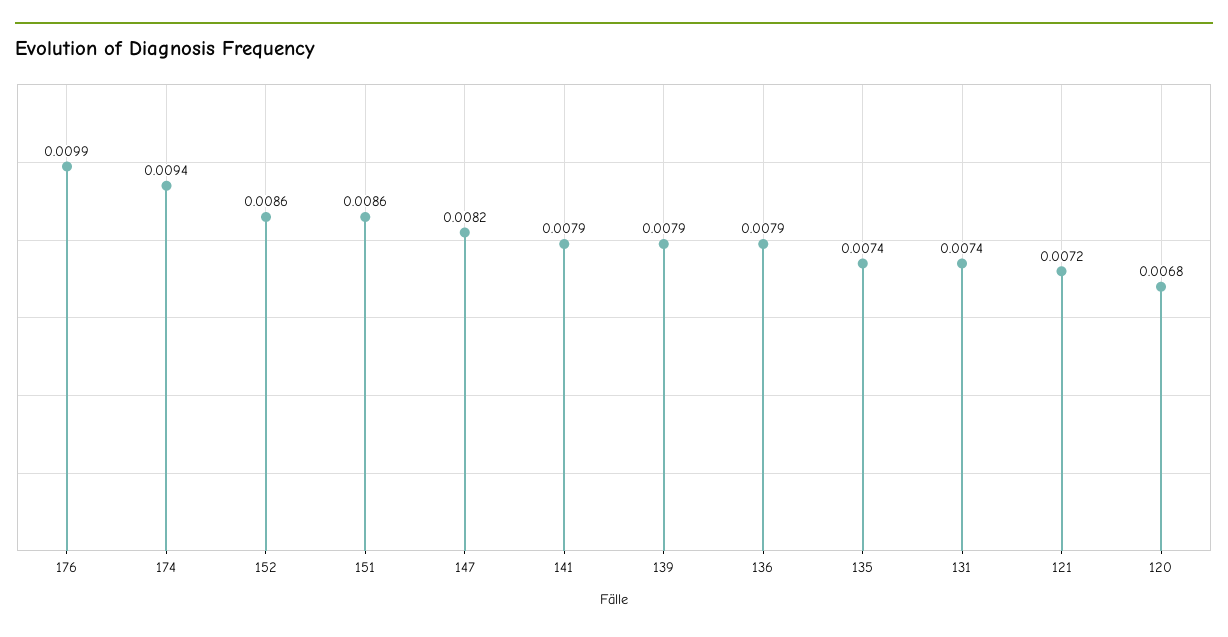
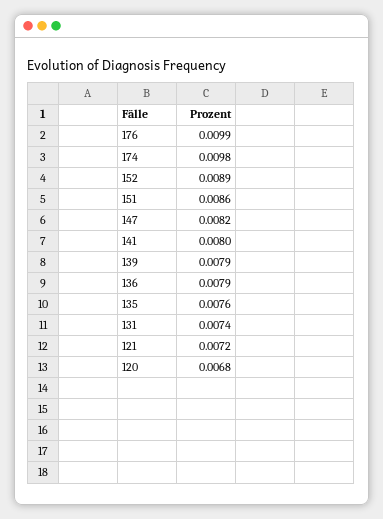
  {
    "176": 0.0099,
-   "174": 0.0094,
+   "174": 0.0098,
-   "152": 0.0086,
+   "152": 0.0089,
    "151": 0.0086,
    "147": 0.0082,
-   "141": 0.0079,
+   "141": 0.008,
    "139": 0.0079,
    "136": 0.0079,
-   "135": 0.0074,
+   "135": 0.0076,
    "131": 0.0074,
    "121": 0.0072,
    "120": 0.0068
  }

